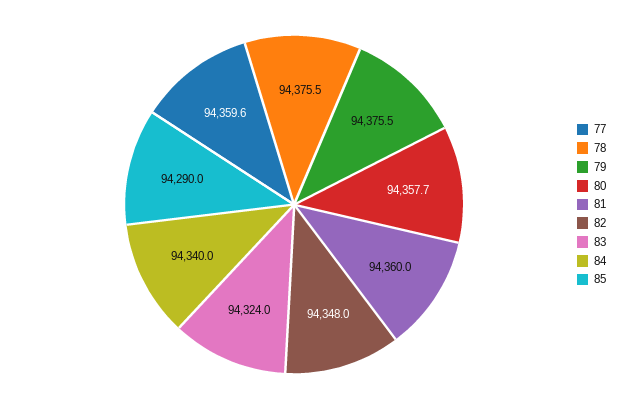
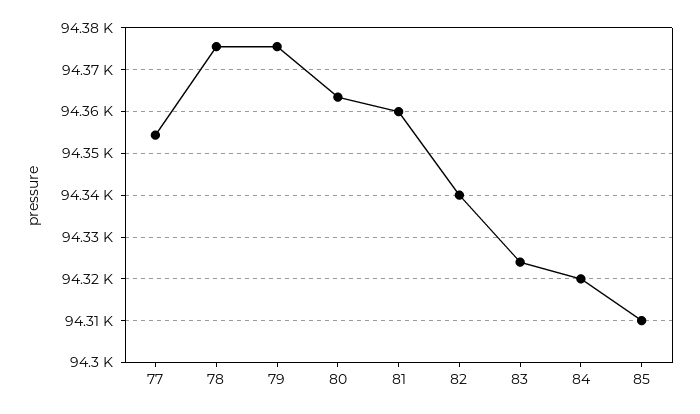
  {
-   "77": 94359.6,
+   "77": 94354,
    "78": 94375.5,
    "79": 94375.5,
-   "80": 94357.7,
+   "80": 94364,
    "81": 94360,
-   "82": 94348,
+   "82": 94340,
    "83": 94324,
-   "84": 94340,
+   "84": 94320,
-   "85": 94290
+   "85": 94310
  }

